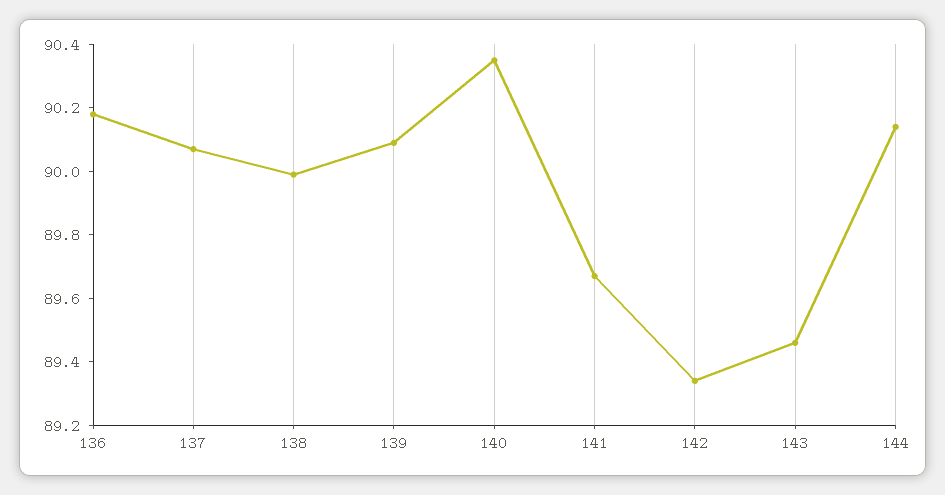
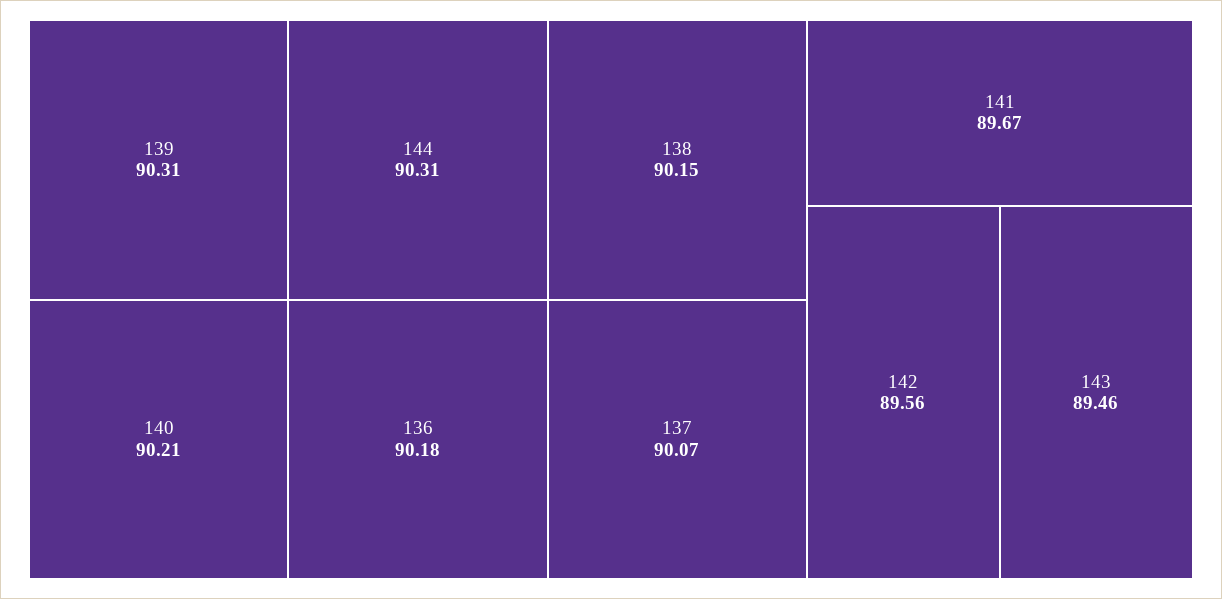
  {
    "136": 90.18,
    "137": 90.07,
-   "138": 90,
+   "138": 90.15,
-   "139": 90.1,
+   "139": 90.31,
-   "140": 90.35,
+   "140": 90.21,
    "141": 89.67,
-   "142": 89.35,
+   "142": 89.56,
    "143": 89.46,
-   "144": 90.15
+   "144": 90.31
  }

